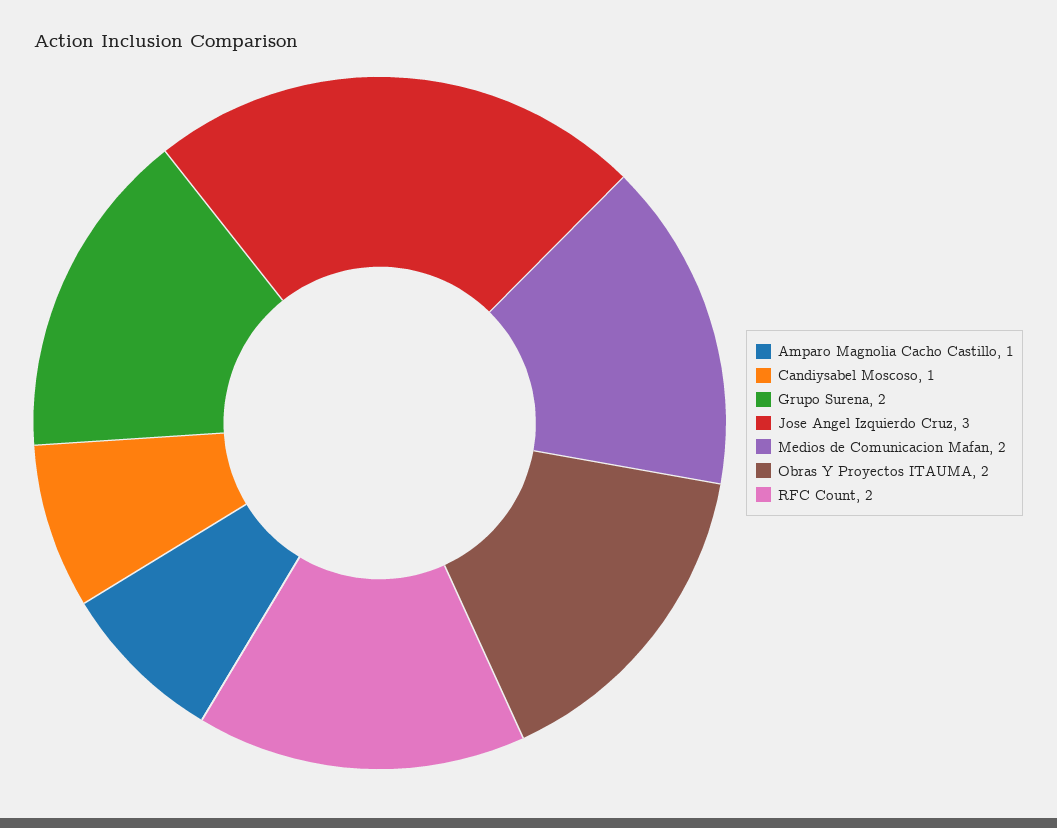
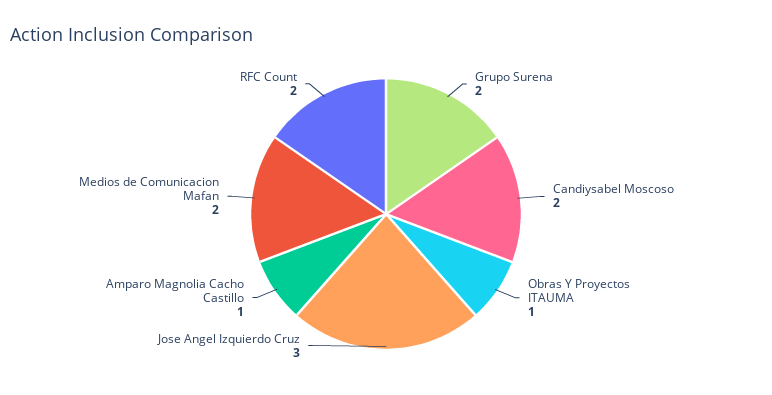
  {
    "Amparo Magnolia Cacho Castillo": 1,
-   "Candiysabel Moscoso": 1,
+   "Candiysabel Moscoso": 2,
    "Grupo Surena": 2,
    "Jose Angel Izquierdo Cruz": 3,
    "Medios de Comunicacion Mafan": 2,
-   "Obras Y Proyectos ITAUMA": 2,
+   "Obras Y Proyectos ITAUMA": 1,
    "RFC Count": 2
  }

